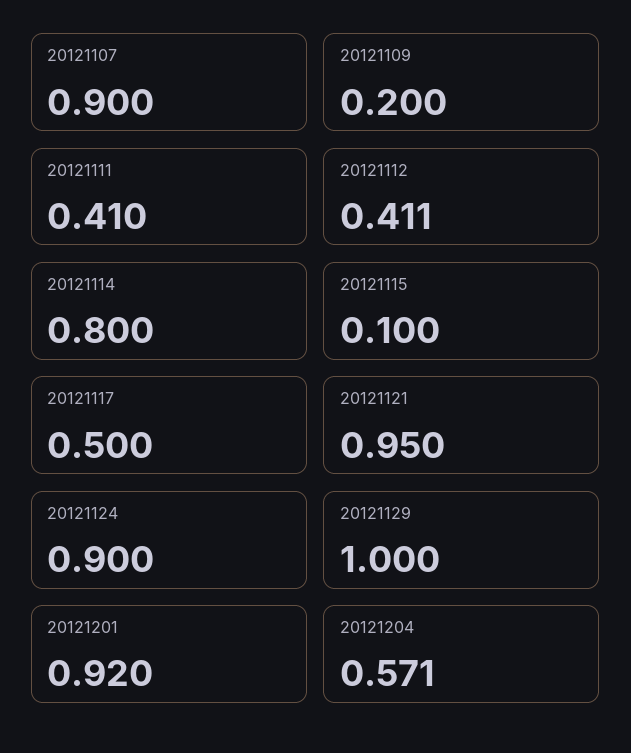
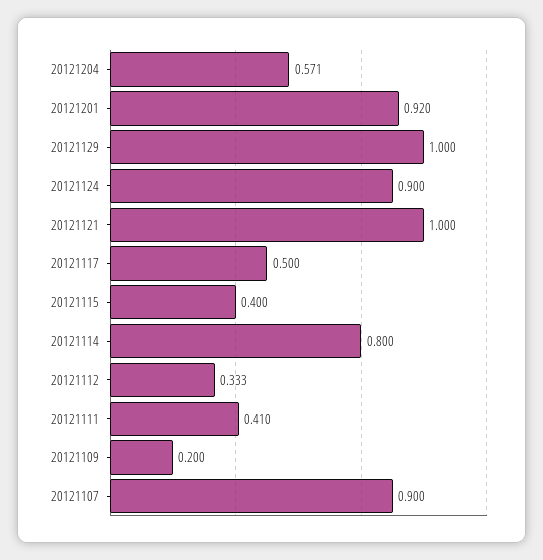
  {
    "20121107": 0.9,
    "20121109": 0.2,
    "20121111": 0.41,
-   "20121112": 0.411,
+   "20121112": 0.333,
    "20121114": 0.8,
-   "20121115": 0.1,
+   "20121115": 0.4,
    "20121117": 0.5,
-   "20121121": 0.95,
+   "20121121": 1,
    "20121124": 0.9,
    "20121129": 1,
    "20121201": 0.92,
    "20121204": 0.571
  }

